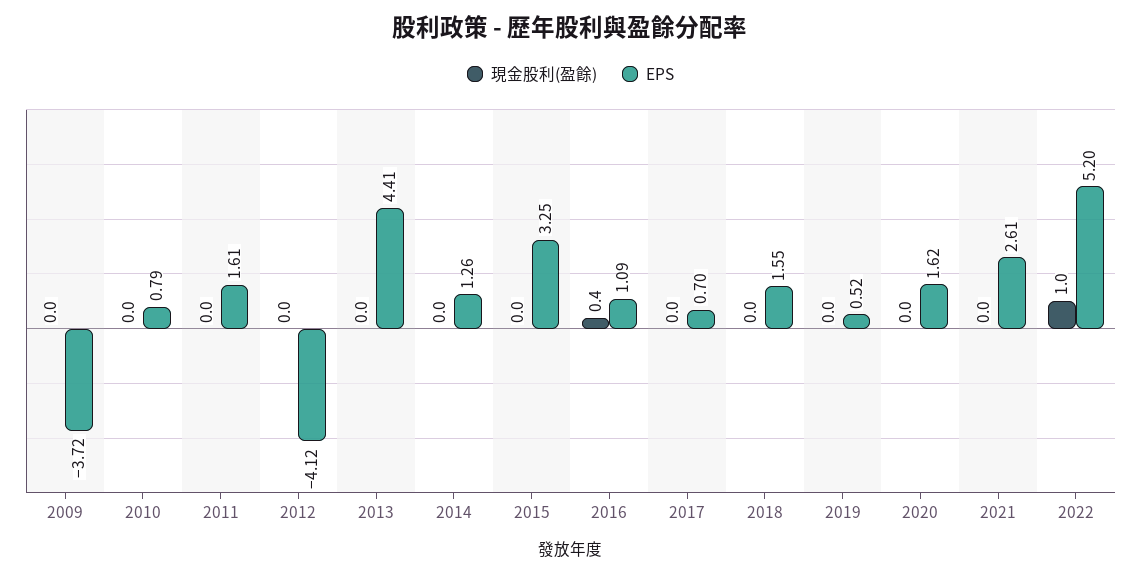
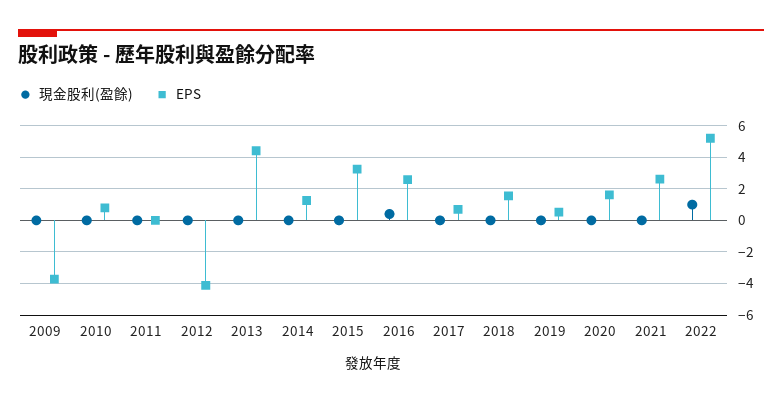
  {
    "現金股利(盈餘)": {
      "2009": 0,
      "2010": 0,
      "2011": 0,
      "2012": 0,
      "2013": 0,
      "2014": 0,
      "2015": 0,
      "2016": 0.4,
      "2017": 0,
      "2018": 0,
      "2019": 0,
      "2020": 0,
      "2021": 0,
      "2022": 1
    },
    "EPS": {
      "2009": -3.72,
      "2010": 0.79,
-     "2011": 1.61,
+     "2011": 0,
      "2012": -4.12,
      "2013": 4.41,
      "2014": 1.26,
      "2015": 3.25,
-     "2016": 1.09,
+     "2016": 2.5,
      "2017": 0.7,
      "2018": 1.55,
      "2019": 0.52,
      "2020": 1.62,
      "2021": 2.61,
      "2022": 5.2
    }
  }

